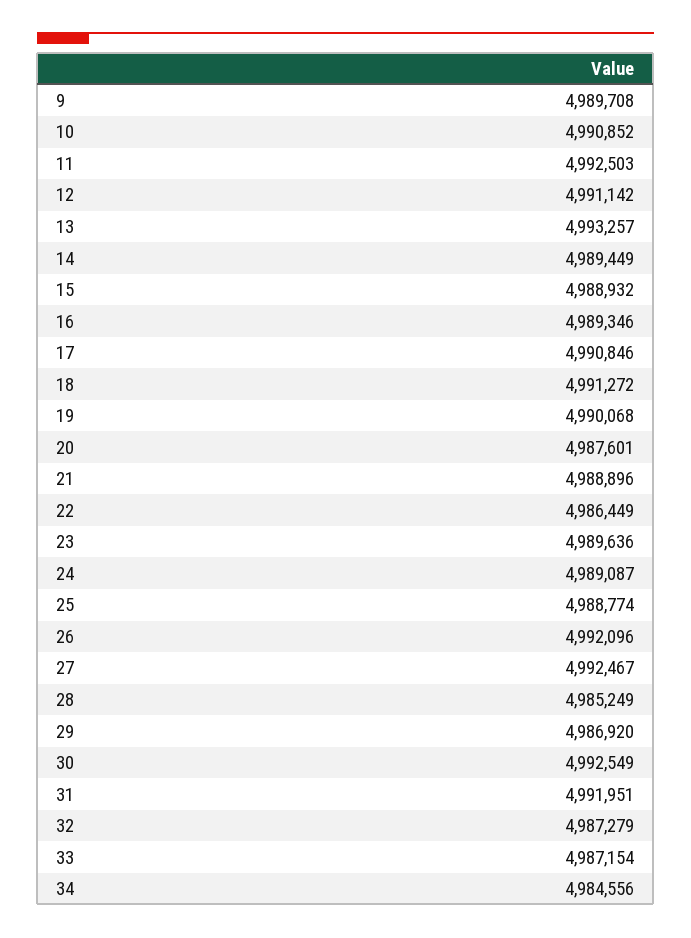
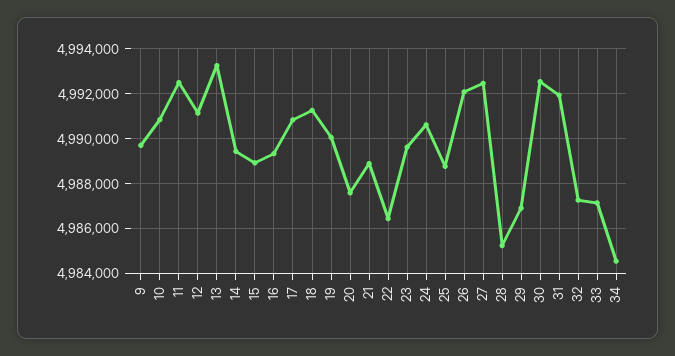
  {
    "9": 4989708,
    "10": 4990852,
    "11": 4992503,
    "12": 4991142,
    "13": 4993257,
    "14": 4989449,
    "15": 4988932,
    "16": 4989346,
    "17": 4990846,
    "18": 4991272,
    "19": 4990068,
    "20": 4987601,
    "21": 4988896,
    "22": 4986449,
    "23": 4989636,
-   "24": 4989087,
+   "24": 4990500,
    "25": 4988774,
    "26": 4992096,
    "27": 4992467,
    "28": 4985249,
    "29": 4986920,
    "30": 4992549,
    "31": 4991951,
    "32": 4987279,
    "33": 4987154,
    "34": 4984556
  }

